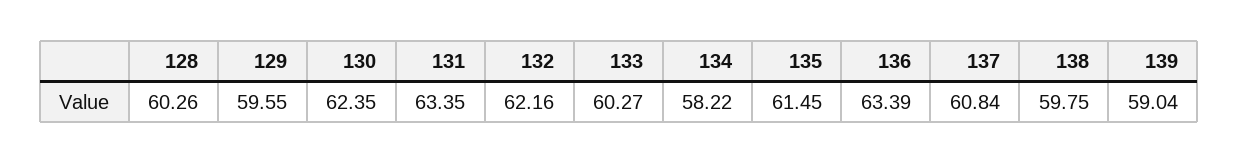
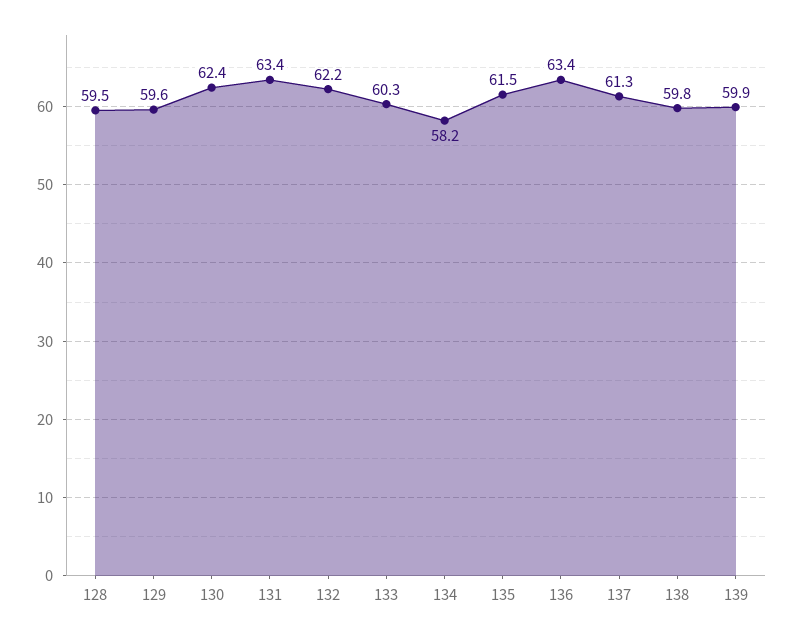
  {
-   "128": 60.26,
+   "128": 59.5,
    "129": 59.55,
    "130": 62.35,
    "131": 63.35,
    "132": 62.16,
    "133": 60.27,
    "134": 58.22,
    "135": 61.45,
    "136": 63.39,
-   "137": 60.84,
+   "137": 61.3,
    "138": 59.75,
-   "139": 59.04
+   "139": 59.9
  }

